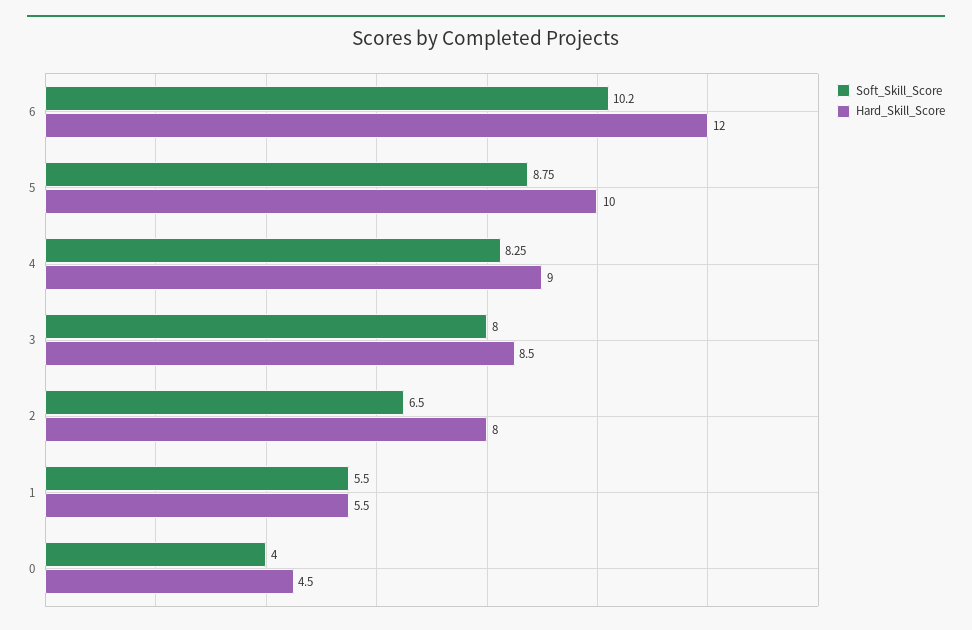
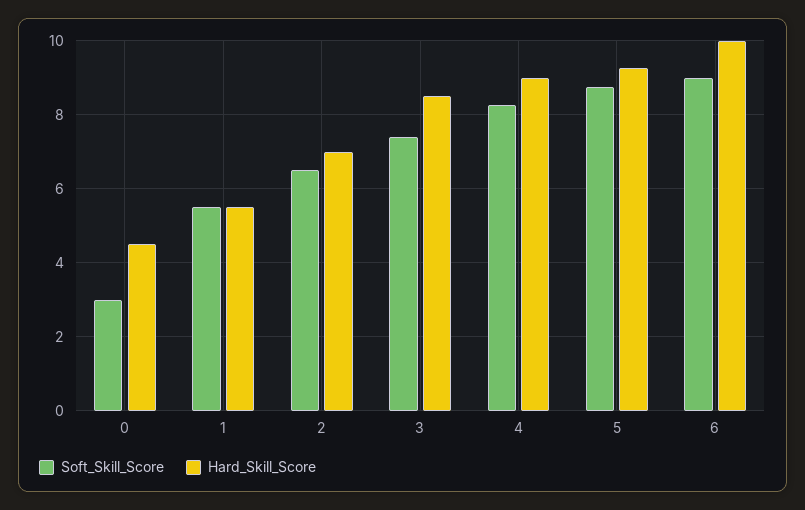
  {
    "Soft_Skill_Score": {
-     "6": 10.2,
+     "6": 9,
      "5": 8.75,
      "4": 8.25,
-     "3": 8,
+     "3": 7.4,
      "2": 6.5,
      "1": 5.5,
-     "0": 4
+     "0": 3
    },
    "Hard_Skill_Score": {
-     "6": 12,
+     "6": 10,
-     "5": 10,
+     "5": 9.2,
      "4": 9,
      "3": 8.5,
-     "2": 8,
+     "2": 7,
      "1": 5.5,
      "0": 4.5
    }
  }

